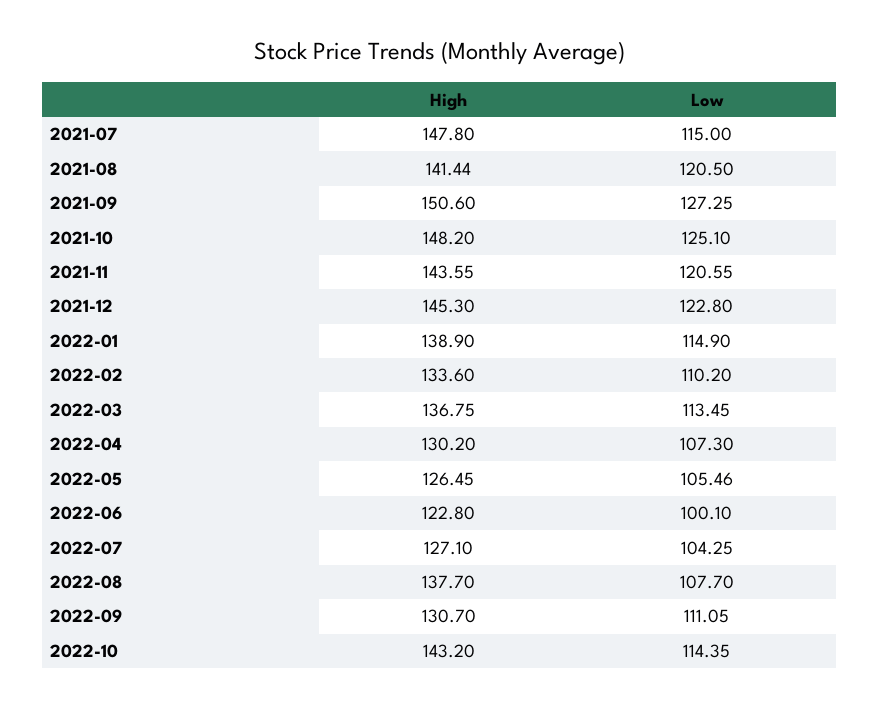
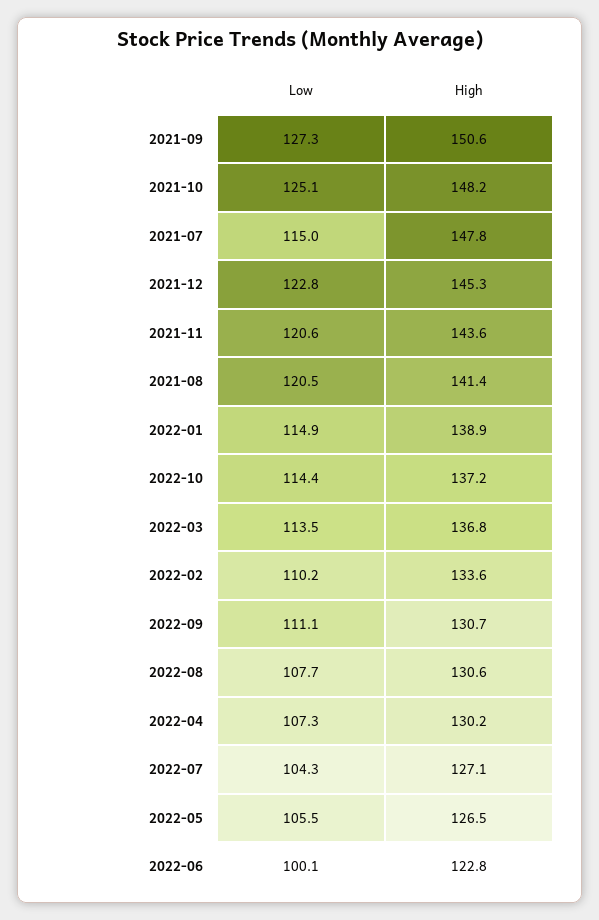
  {
    "High": {
      "2021-07": 147.8,
      "2021-08": 141.44,
      "2021-09": 150.6,
      "2021-10": 148.2,
      "2021-11": 143.55,
      "2021-12": 145.3,
      "2022-01": 138.9,
      "2022-02": 133.6,
      "2022-03": 136.75,
      "2022-04": 130.2,
      "2022-05": 126.45,
      "2022-06": 122.8,
      "2022-07": 127.1,
-     "2022-08": 137.7,
+     "2022-08": 130.6,
      "2022-09": 130.7,
-     "2022-10": 143.2
+     "2022-10": 137.2
    },
    "Low": {
      "2021-07": 115,
      "2021-08": 120.5,
      "2021-09": 127.25,
      "2021-10": 125.1,
      "2021-11": 120.55,
      "2021-12": 122.8,
      "2022-01": 114.9,
      "2022-02": 110.2,
      "2022-03": 113.45,
      "2022-04": 107.3,
      "2022-05": 105.46,
      "2022-06": 100.1,
      "2022-07": 104.25,
      "2022-08": 107.7,
      "2022-09": 111.05,
      "2022-10": 114.35
    }
  }

